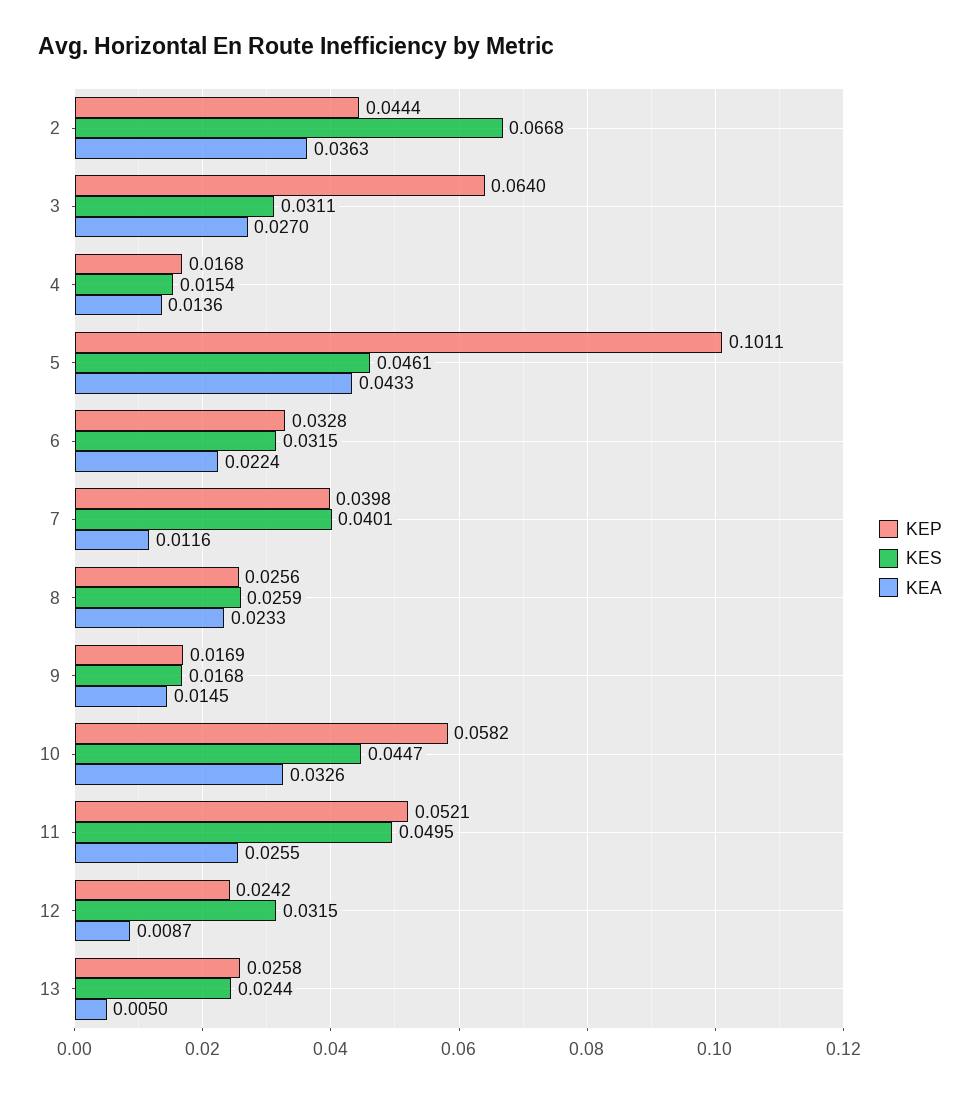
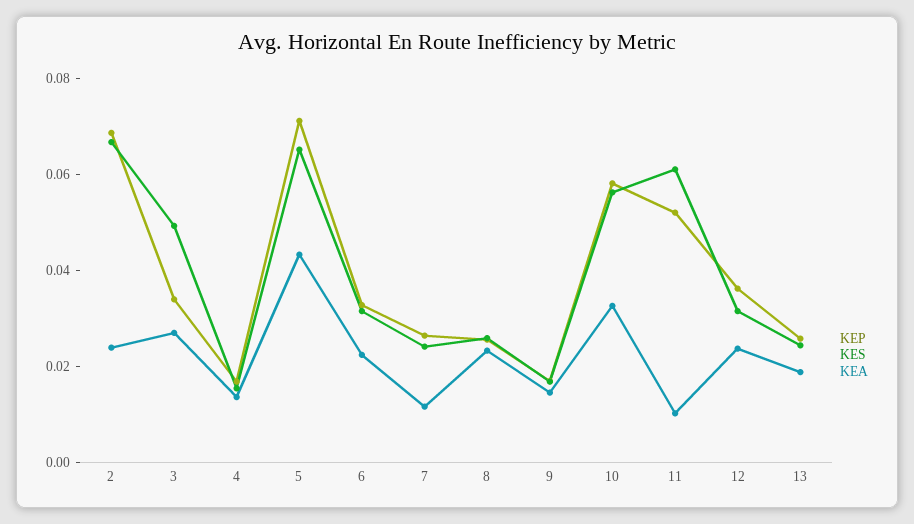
  {
    "KEP": {
-     "2": 0.0444,
+     "2": 0.07,
-     "3": 0.064,
+     "3": 0.035,
      "4": 0.0168,
-     "5": 0.1011,
+     "5": 0.07,
      "6": 0.0328,
-     "7": 0.0398,
+     "7": 0.025,
      "8": 0.0256,
      "9": 0.0169,
      "10": 0.0582,
      "11": 0.0521,
-     "12": 0.0242,
+     "12": 0.035,
      "13": 0.0258
    },
    "KES": {
      "2": 0.0668,
-     "3": 0.0311,
+     "3": 0.05,
      "4": 0.0154,
-     "5": 0.0461,
+     "5": 0.065,
      "6": 0.0315,
-     "7": 0.0401,
+     "7": 0.025,
      "8": 0.0259,
      "9": 0.0168,
-     "10": 0.0447,
+     "10": 0.055,
-     "11": 0.0495,
+     "11": 0.06,
      "12": 0.0315,
      "13": 0.0244
    },
    "KEA": {
-     "2": 0.0363,
+     "2": 0.025,
      "3": 0.027,
      "4": 0.0136,
      "5": 0.0433,
      "6": 0.0224,
      "7": 0.0116,
      "8": 0.0233,
      "9": 0.0145,
      "10": 0.0326,
-     "11": 0.0255,
+     "11": 0.01,
-     "12": 0.0087,
+     "12": 0.025,
-     "13": 0.005
+     "13": 0.02
    }
  }

